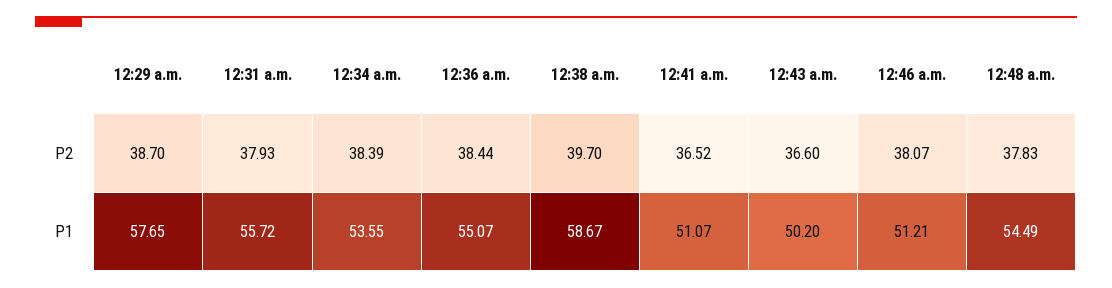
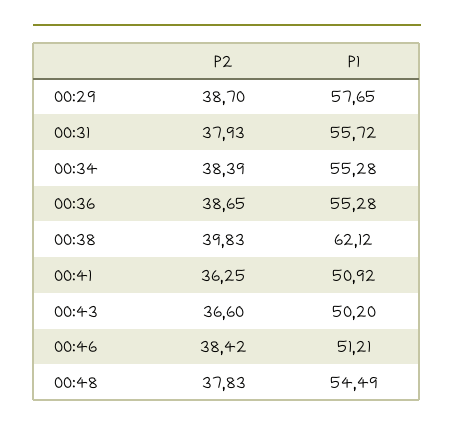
  {
    "12:29 a.m.": {
      "P2": 38.7,
      "P1": 57.65
    },
    "12:31 a.m.": {
      "P2": 37.93,
      "P1": 55.72
    },
    "12:34 a.m.": {
      "P2": 38.39,
-     "P1": 53.55
+     "P1": 55.28
    },
    "12:36 a.m.": {
-     "P2": 38.44,
+     "P2": 38.65,
-     "P1": 55.07
+     "P1": 55.28
    },
    "12:38 a.m.": {
-     "P2": 39.7,
+     "P2": 39.83,
-     "P1": 58.67
+     "P1": 62.12
    },
    "12:41 a.m.": {
-     "P2": 36.52,
+     "P2": 36.25,
-     "P1": 51.07
+     "P1": 50.92
    },
    "12:43 a.m.": {
      "P2": 36.6,
      "P1": 50.2
    },
    "12:46 a.m.": {
-     "P2": 38.07,
+     "P2": 38.42,
      "P1": 51.21
    },
    "12:48 a.m.": {
      "P2": 37.83,
      "P1": 54.49
    }
  }

